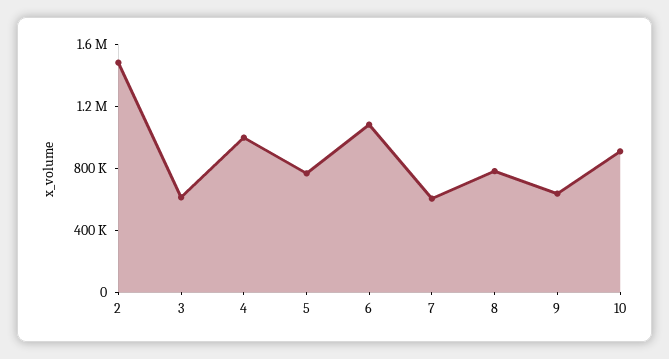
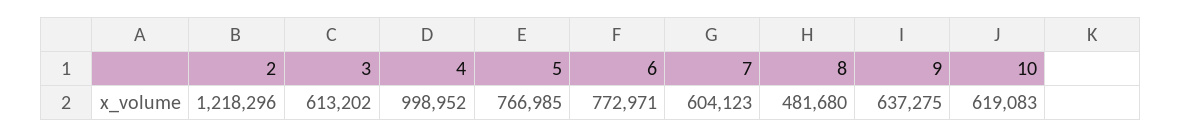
  {
-   "2": 1500000,
+   "2": 1218296,
    "3": 613202,
    "4": 998952,
    "5": 766985,
-   "6": 1100000,
+   "6": 772971,
    "7": 604123,
-   "8": 800000,
+   "8": 481680,
    "9": 637275,
-   "10": 900000
+   "10": 619083
  }

